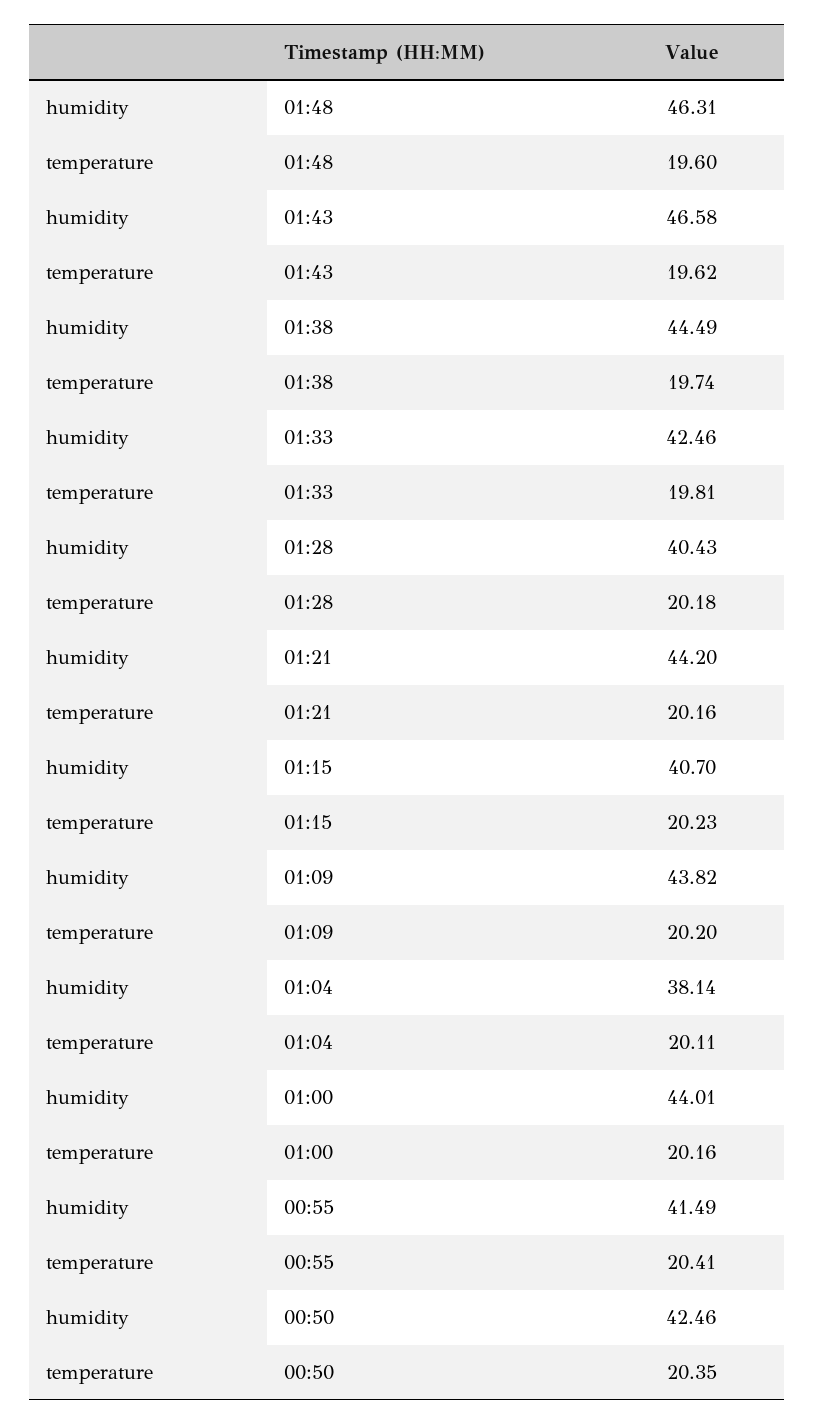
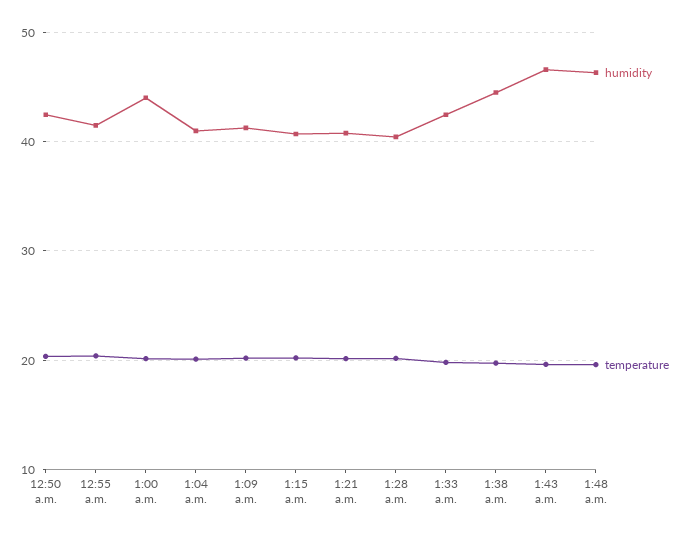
  {
    "humidity": {
      "01:48": 46.31,
      "01:43": 46.58,
      "01:38": 44.49,
      "01:33": 42.46,
      "01:28": 40.43,
-     "01:21": 44.2,
+     "01:21": 41,
      "01:15": 40.7,
-     "01:09": 43.82,
+     "01:09": 41,
-     "01:04": 38.14,
+     "01:04": 41,
      "01:00": 44.01,
      "00:55": 41.49,
      "00:50": 42.46
    },
    "temperature": {
      "01:48": 19.6,
      "01:43": 19.62,
      "01:38": 19.74,
      "01:33": 19.81,
      "01:28": 20.18,
      "01:21": 20.16,
      "01:15": 20.23,
      "01:09": 20.2,
      "01:04": 20.11,
      "01:00": 20.16,
      "00:55": 20.41,
      "00:50": 20.35
    }
  }

